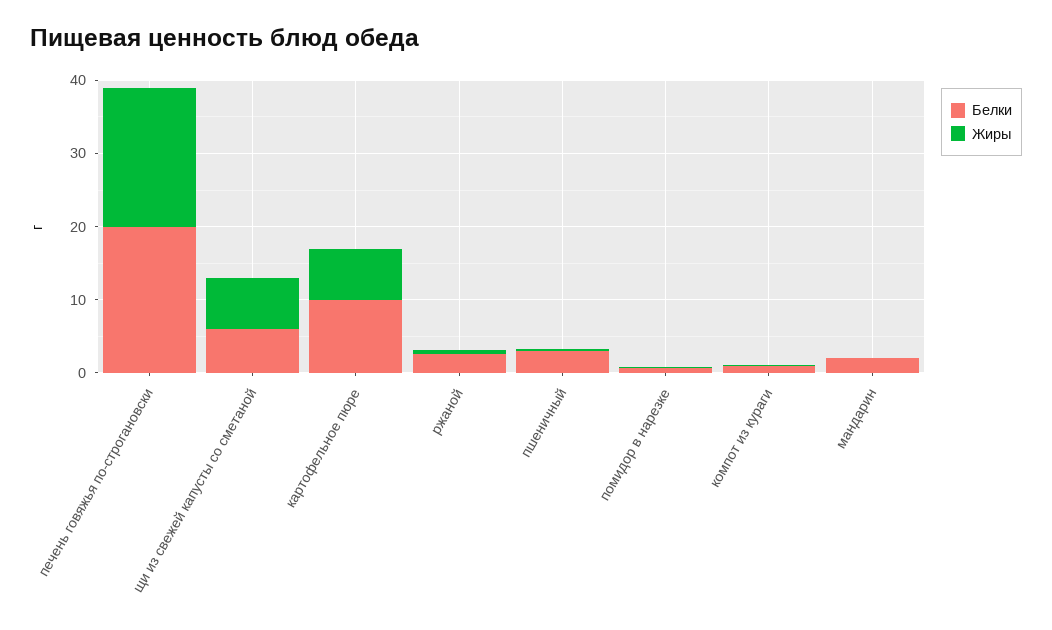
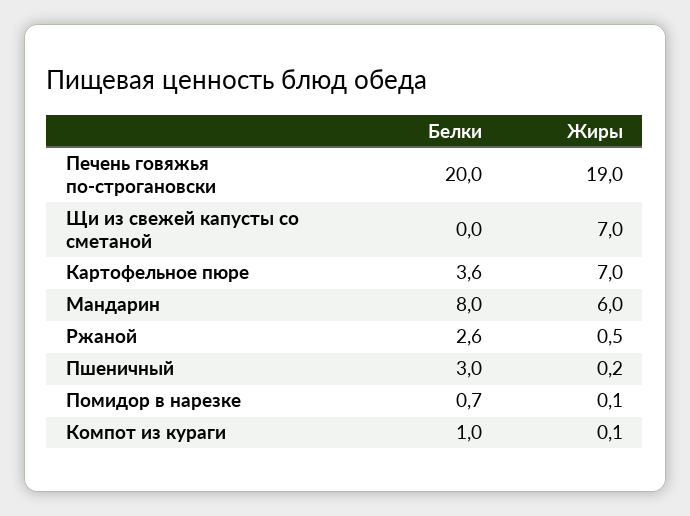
  {
    "Белки": {
      "печень говяжья по-строгановски": 20,
-     "щи из свежей капусты со сметаной": 6,
+     "щи из свежей капусты со сметаной": 0,
-     "картофельное пюре": 10,
+     "картофельное пюре": 3.6,
      "ржаной": 2.6,
      "пшеничный": 3,
      "помидор в нарезке": 0.7,
      "компот из кураги": 1,
-     "мандарин": 2
+     "мандарин": 8
    },
    "Жиры": {
      "печень говяжья по-строгановски": 19,
      "щи из свежей капусты со сметаной": 7,
      "картофельное пюре": 7,
      "ржаной": 0.5,
      "пшеничный": 0.2,
      "помидор в нарезке": 0.1,
      "компот из кураги": 0.1,
-     "мандарин": 0
+     "мандарин": 6
    }
  }

